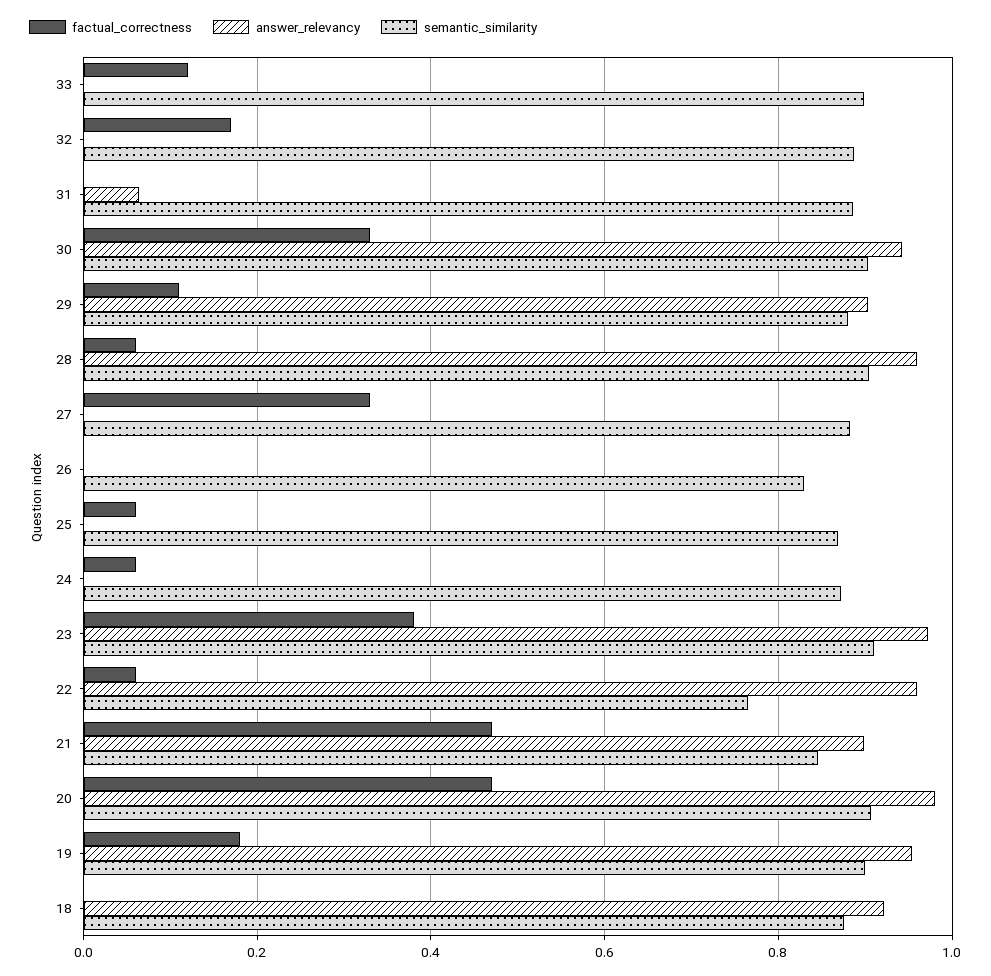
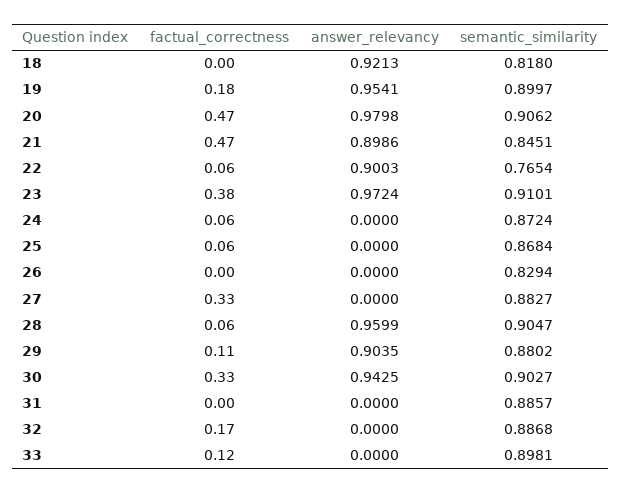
  {
    "factual_correctness": {
      "33": 0.12,
      "32": 0.17,
      "31": 0,
      "30": 0.33,
      "29": 0.11,
      "28": 0.06,
      "27": 0.33,
      "26": 0,
      "25": 0.06,
      "24": 0.06,
      "23": 0.38,
      "22": 0.06,
      "21": 0.47,
      "20": 0.47,
      "19": 0.18,
      "18": 0
    },
    "answer_relevancy": {
      "33": 0,
      "32": 0,
-     "31": 0.06,
+     "31": 0,
      "30": 0.9425,
      "29": 0.9035,
      "28": 0.9599,
      "27": 0,
      "26": 0,
      "25": 0,
      "24": 0,
      "23": 0.9724,
-     "22": 0.96,
+     "22": 0.9003,
      "21": 0.8986,
      "20": 0.9798,
      "19": 0.9541,
      "18": 0.9213
    },
    "semantic_similarity": {
      "33": 0.8981,
      "32": 0.8868,
      "31": 0.8857,
      "30": 0.9027,
      "29": 0.8802,
      "28": 0.9047,
      "27": 0.8827,
      "26": 0.8294,
      "25": 0.8684,
      "24": 0.8724,
      "23": 0.9101,
      "22": 0.7654,
      "21": 0.8451,
      "20": 0.9062,
      "19": 0.8997,
-     "18": 0.88
+     "18": 0.818
    }
  }

